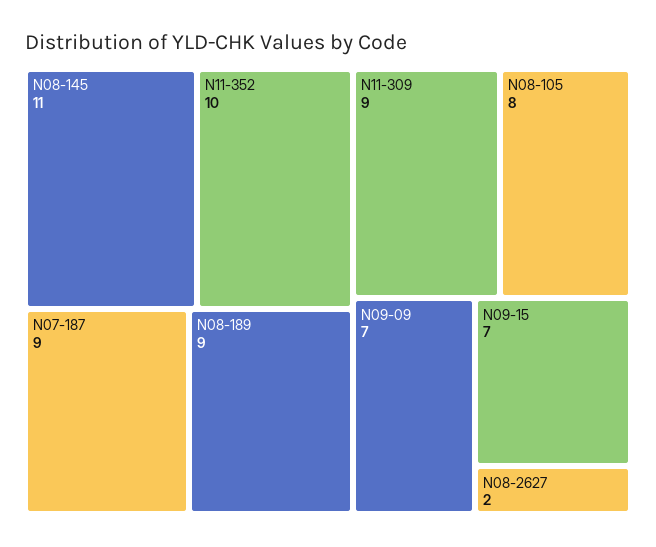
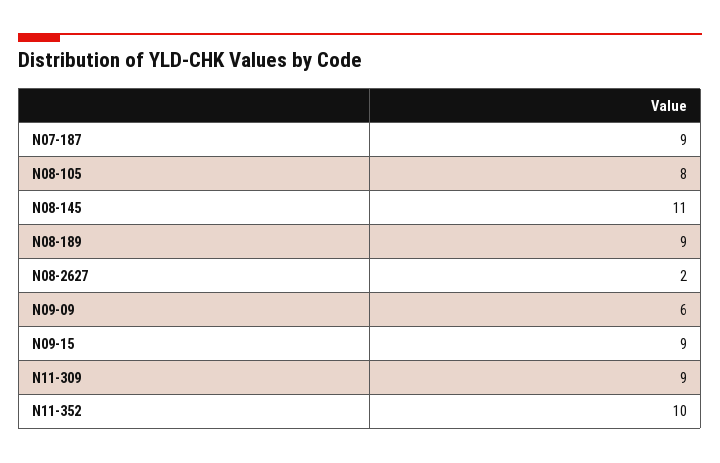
  {
    "N08-145": 11,
    "N11-352": 10,
    "N07-187": 9,
    "N08-189": 9,
    "N11-309": 9,
    "N08-105": 8,
-   "N09-09": 7,
+   "N09-09": 6,
-   "N09-15": 7,
+   "N09-15": 9,
    "N08-2627": 2
  }

